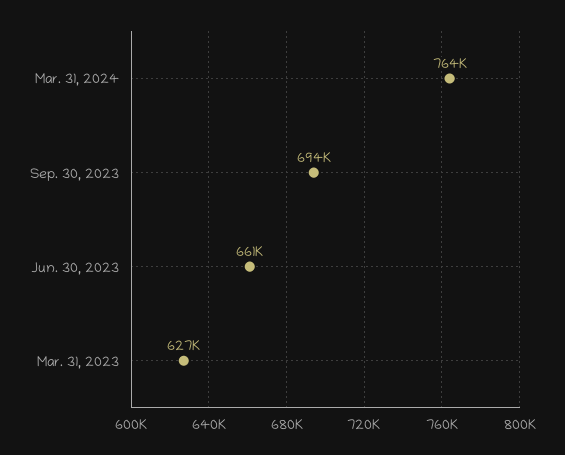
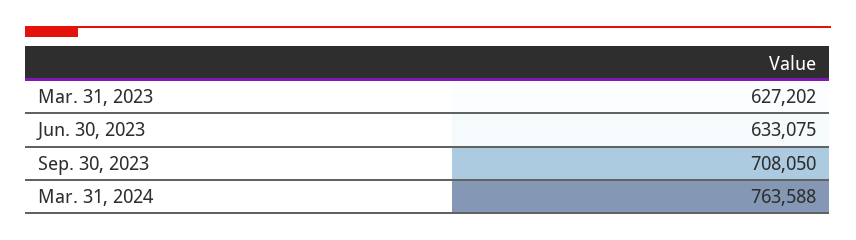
  {
    "Mar. 31, 2024": 763588,
-   "Sep. 30, 2023": 694000,
+   "Sep. 30, 2023": 708050,
-   "Jun. 30, 2023": 661000,
+   "Jun. 30, 2023": 633075,
    "Mar. 31, 2023": 627202
  }

